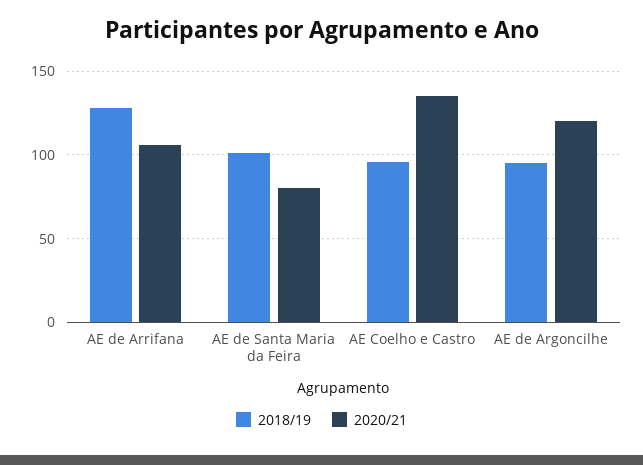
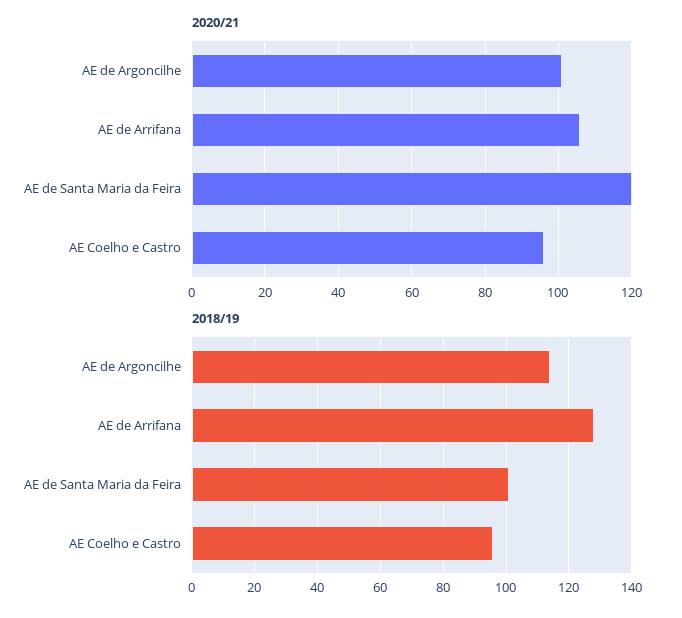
  {
    "2018/19": {
      "AE de Arrifana": 130,
      "AE de Santa Maria da Feira": 100,
      "AE Coelho e Castro": 95,
-     "AE de Argoncilhe": 95
+     "AE de Argoncilhe": 115
    },
    "2020/21": {
      "AE de Arrifana": 105,
-     "AE de Santa Maria da Feira": 80,
+     "AE de Santa Maria da Feira": 120,
-     "AE Coelho e Castro": 135,
+     "AE Coelho e Castro": 95,
-     "AE de Argoncilhe": 120
+     "AE de Argoncilhe": 100
    }
  }

